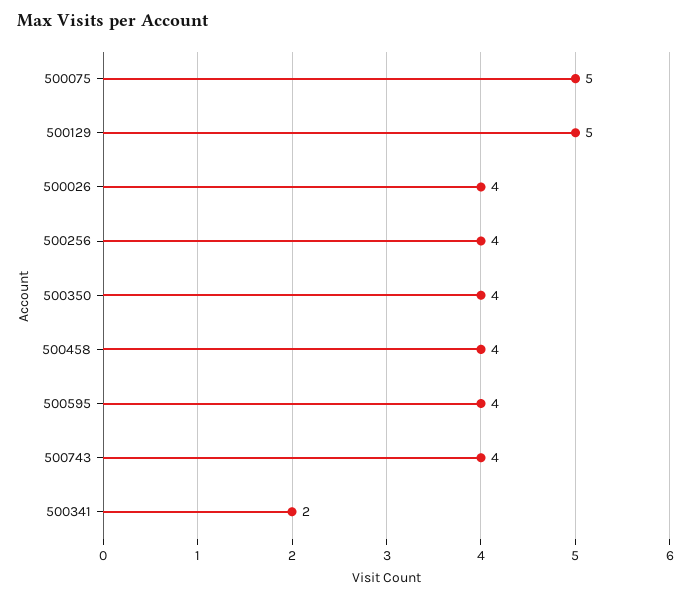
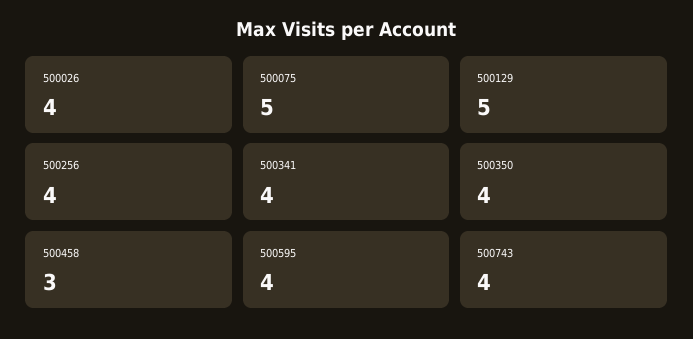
  {
    "500075": 5,
    "500129": 5,
    "500026": 4,
    "500256": 4,
    "500350": 4,
-   "500458": 4,
+   "500458": 3,
    "500595": 4,
    "500743": 4,
-   "500341": 2
+   "500341": 4
  }

